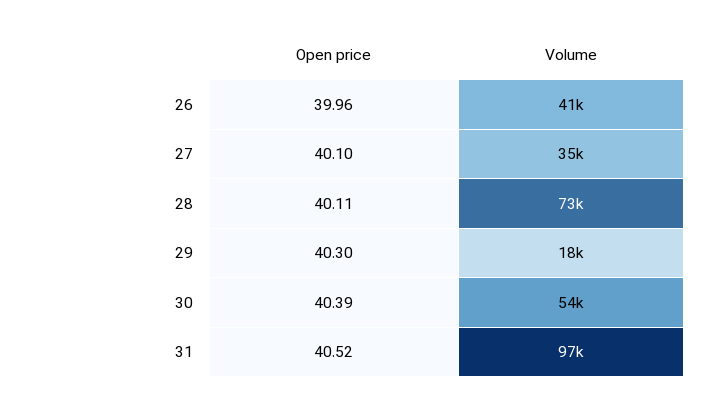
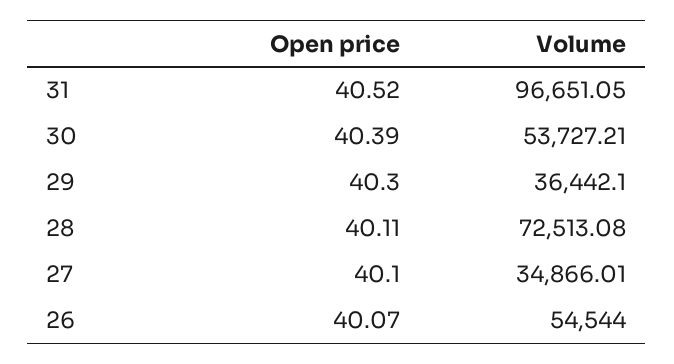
  {
    "Open price": {
-     "26": 39.96,
+     "26": 40.07,
      "27": 40.1,
      "28": 40.11,
      "29": 40.3,
      "30": 40.39,
      "31": 40.52
    },
    "Volume": {
-     "26": 41000,
+     "26": 54544,
      "27": 34866.01,
      "28": 72513.08,
-     "29": 18000,
+     "29": 36442.1,
      "30": 53727.21,
      "31": 96651.05
    }
  }

